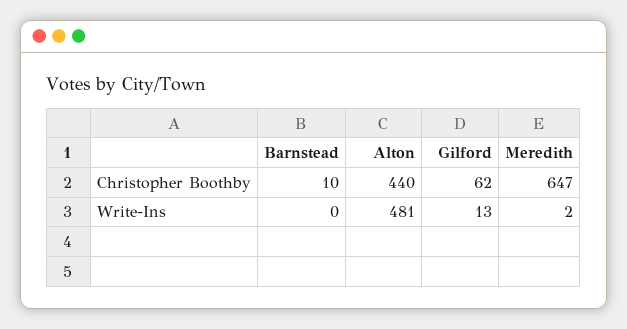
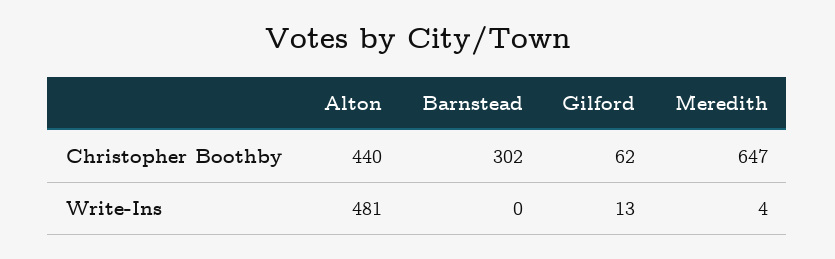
  {
    "Barnstead": {
-     "Christopher Boothby": 10,
+     "Christopher Boothby": 302,
      "Write-Ins": 0
    },
    "Alton": {
      "Christopher Boothby": 440,
      "Write-Ins": 481
    },
    "Gilford": {
      "Christopher Boothby": 62,
      "Write-Ins": 13
    },
    "Meredith": {
      "Christopher Boothby": 647,
-     "Write-Ins": 2
+     "Write-Ins": 4
    }
  }

